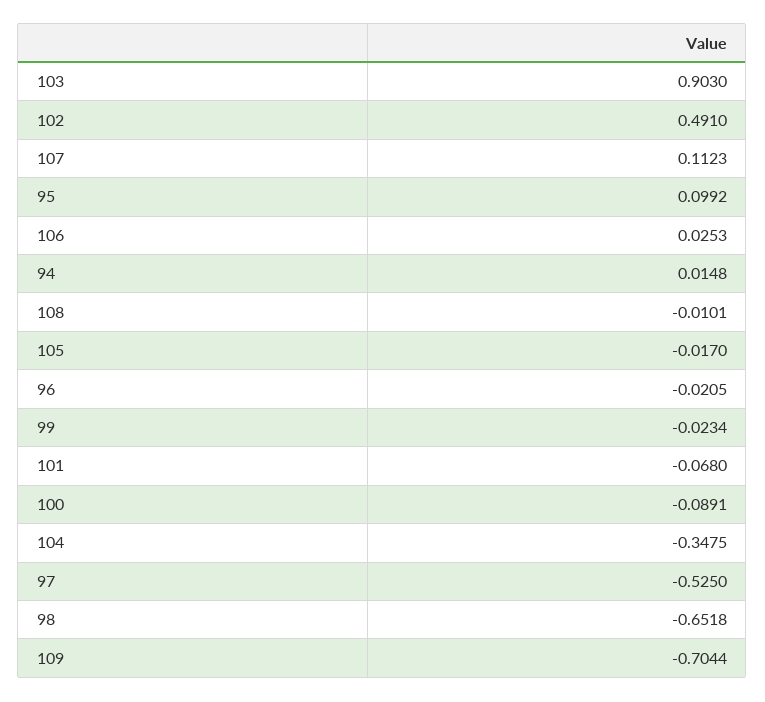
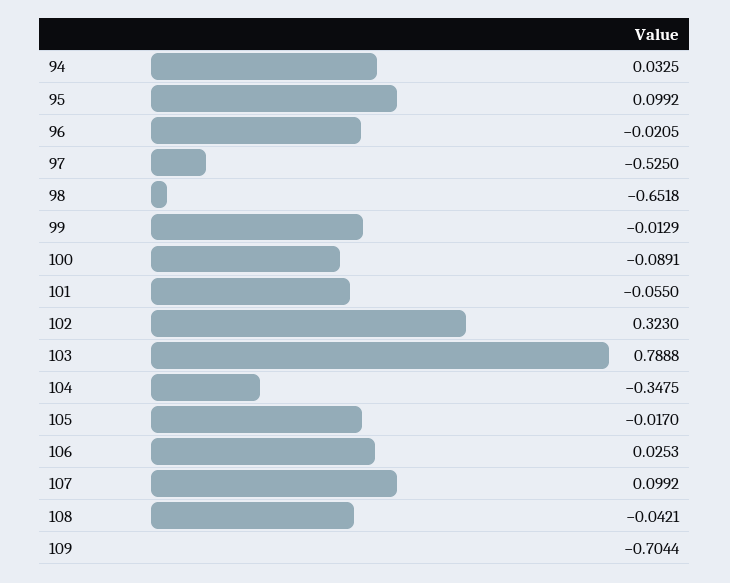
  {
-   "103": 0.903,
+   "103": 0.7888,
-   "102": 0.491,
+   "102": 0.323,
-   "107": 0.1123,
+   "107": 0.0992,
    "95": 0.0992,
    "106": 0.0253,
-   "94": 0.0148,
+   "94": 0.0325,
-   "108": -0.0101,
+   "108": -0.0421,
    "105": -0.017,
    "96": -0.0205,
-   "99": -0.0234,
+   "99": -0.0129,
-   "101": -0.068,
+   "101": -0.055,
    "100": -0.0891,
    "104": -0.3475,
    "97": -0.525,
    "98": -0.6518,
    "109": -0.7044
  }

